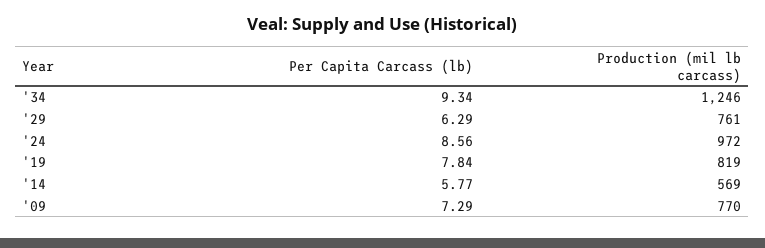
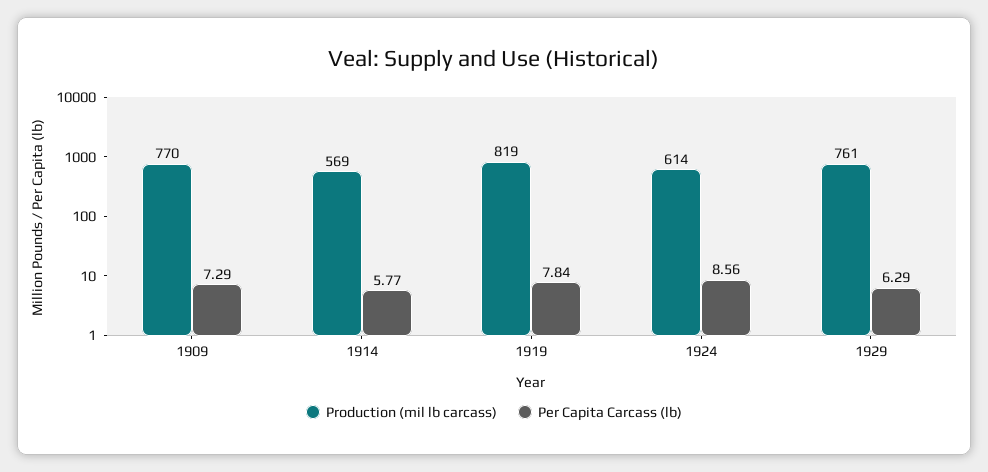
  {
    "Per Capita Carcass (lb)": {
-     "'34": 9.34,
      "'29": 6.29,
      "'24": 8.56,
      "'19": 7.84,
      "'14": 5.77,
      "'09": 7.29
    },
    "Production (mil lb carcass)": {
-     "'34": 1246,
      "'29": 761,
-     "'24": 972,
+     "'24": 614,
      "'19": 819,
      "'14": 569,
      "'09": 770
    }
  }

